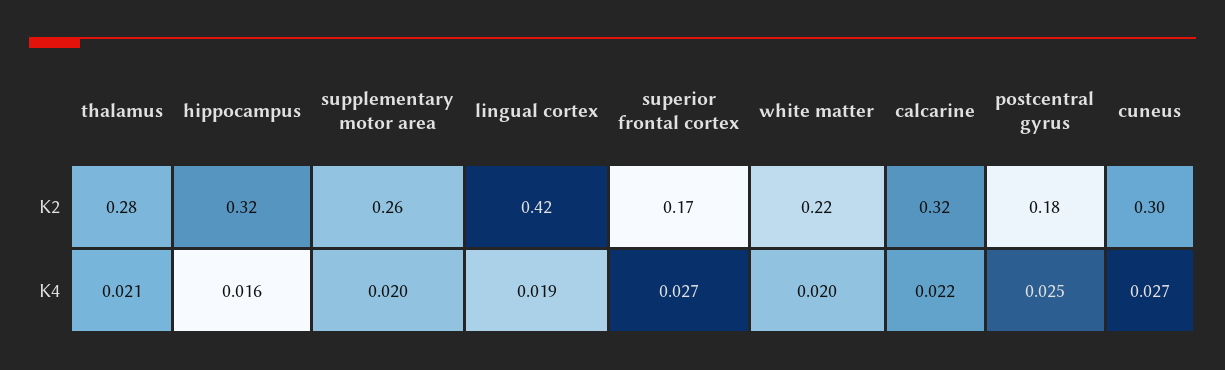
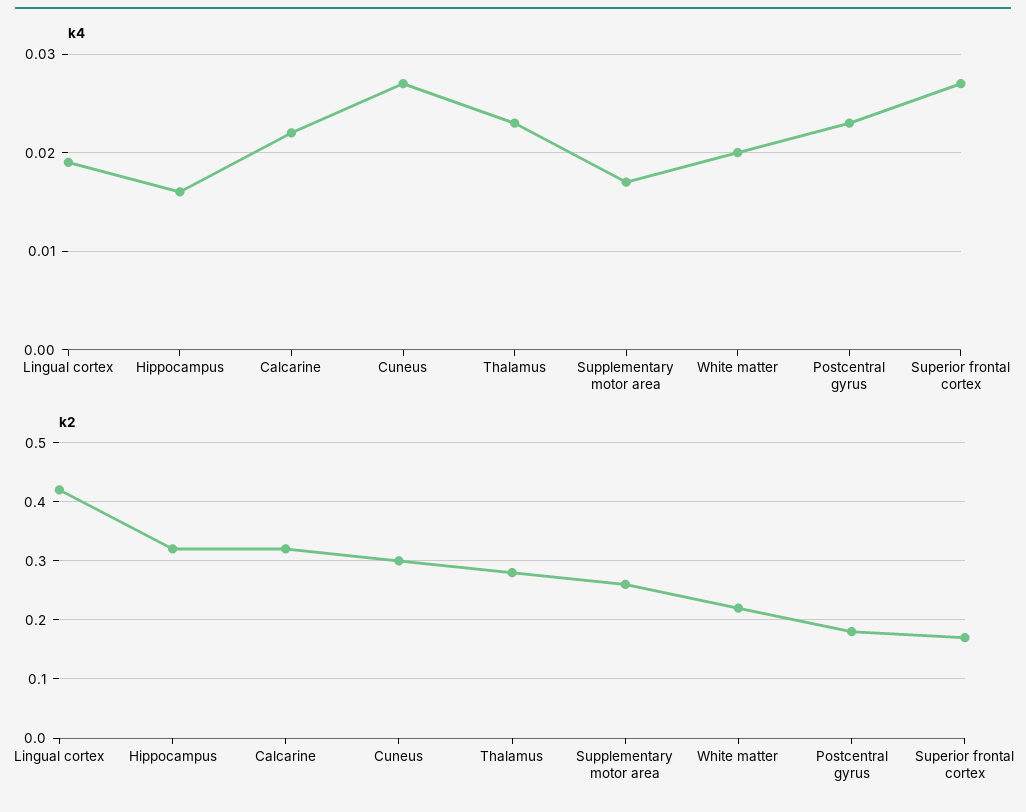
  {
    "K2": {
      "thalamus": 0.28,
      "hippocampus": 0.32,
      "supplementary motor area": 0.26,
      "lingual cortex": 0.42,
      "superior frontal cortex": 0.17,
      "white matter": 0.22,
      "calcarine": 0.32,
      "postcentral gyrus": 0.18,
      "cuneus": 0.3
    },
    "K4": {
-     "thalamus": 0.021,
+     "thalamus": 0.023,
      "hippocampus": 0.016,
-     "supplementary motor area": 0.02,
+     "supplementary motor area": 0.017,
      "lingual cortex": 0.019,
      "superior frontal cortex": 0.027,
      "white matter": 0.02,
      "calcarine": 0.022,
-     "postcentral gyrus": 0.025,
+     "postcentral gyrus": 0.023,
      "cuneus": 0.027
    }
  }

